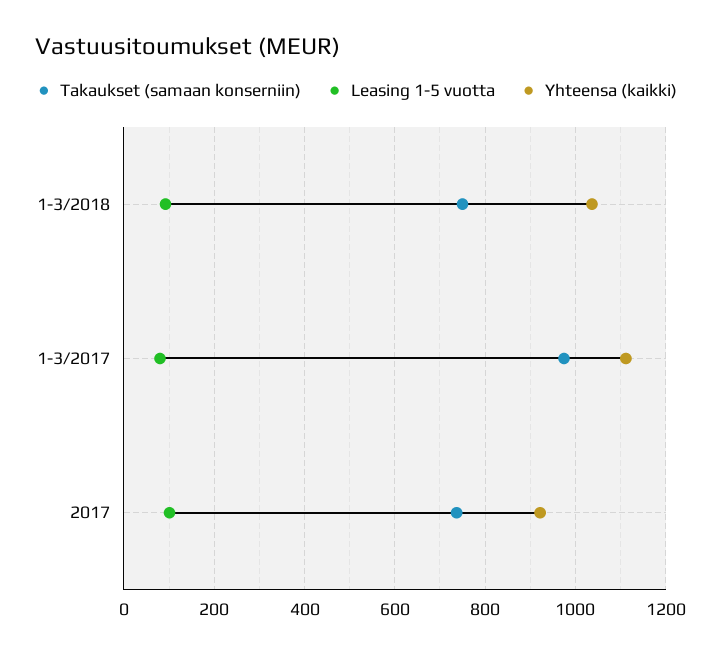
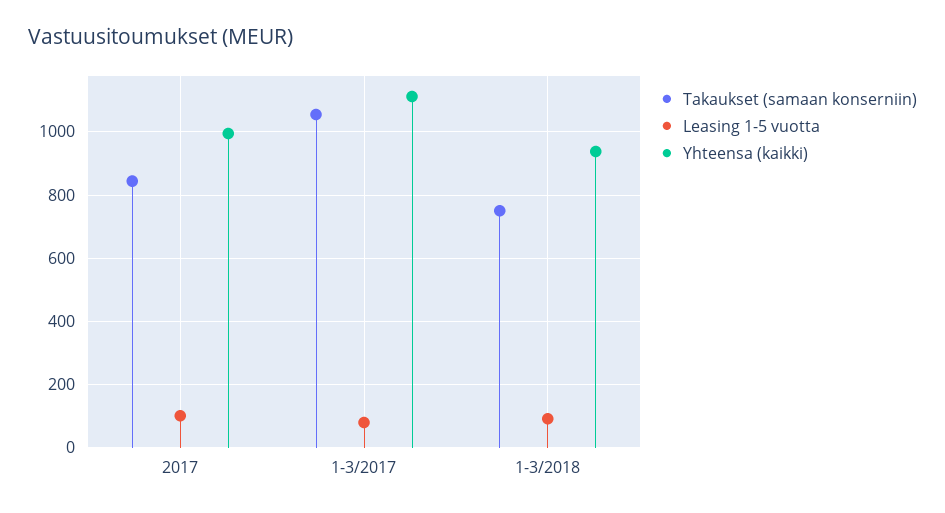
  {
    "Takaukset (samaan konserniin)": {
      "1-3/2018": 760,
-     "1-3/2017": 980,
+     "1-3/2017": 1060,
-     "2017": 740
+     "2017": 840
    },
    "Leasing 1-5 vuotta": {
      "1-3/2018": 100,
      "1-3/2017": 80,
      "2017": 100
    },
    "Yhteensa (kaikki)": {
-     "1-3/2018": 1040,
+     "1-3/2018": 940,
      "1-3/2017": 1120,
-     "2017": 920
+     "2017": 1000
    }
  }

